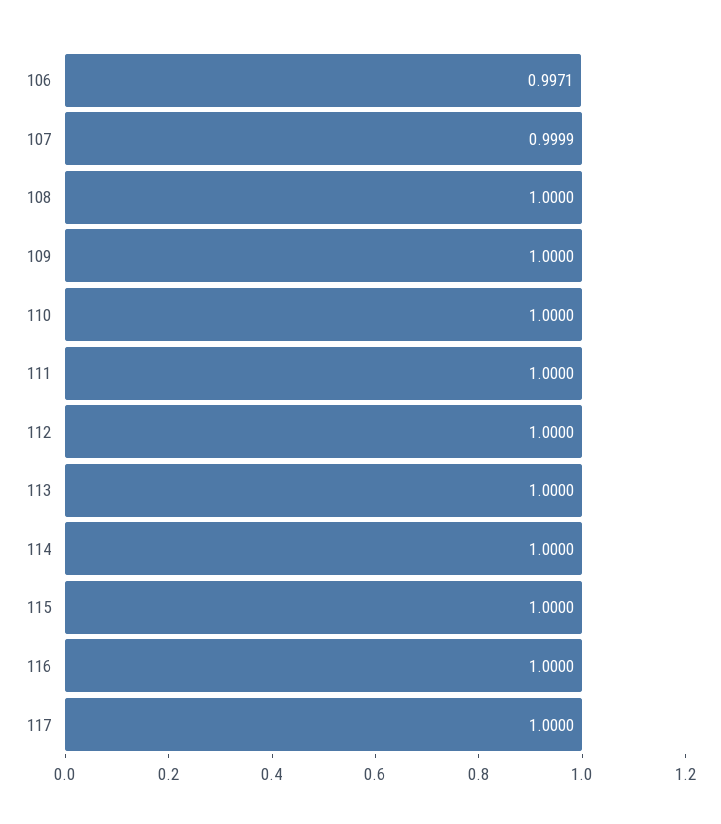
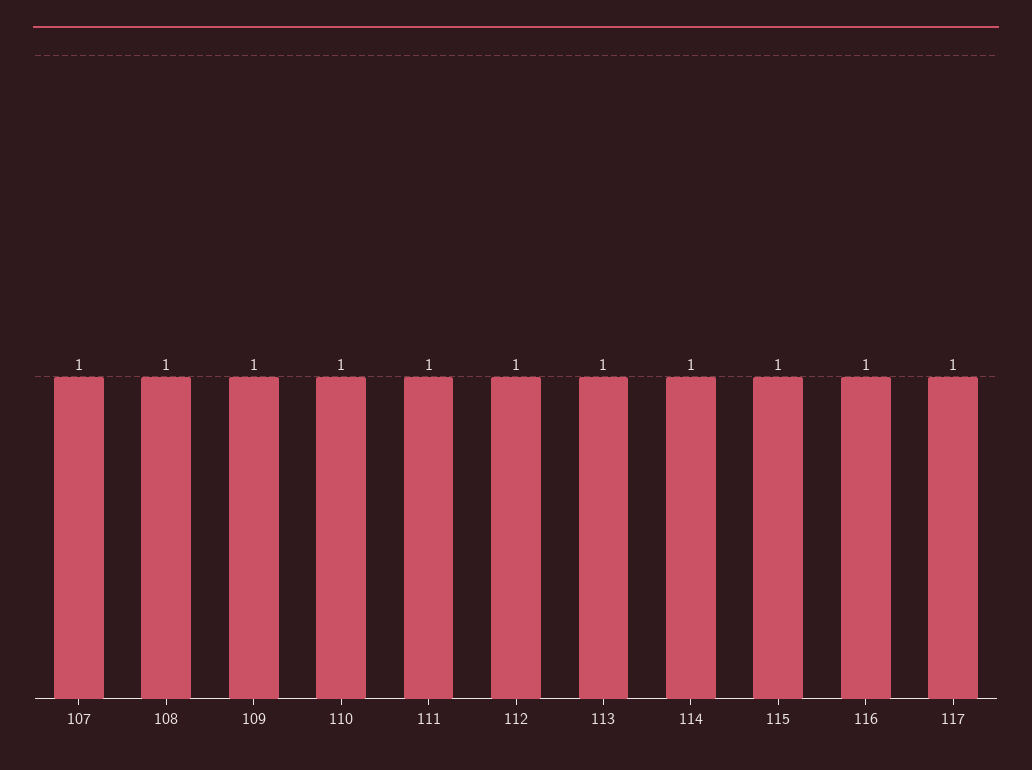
  {
-   "106": 0.9971,
-   "107": 0.9999,
+   "107": 1,
    "108": 1,
    "109": 1,
    "110": 1,
    "111": 1,
    "112": 1,
    "113": 1,
    "114": 1,
    "115": 1,
    "116": 1,
    "117": 1
  }

